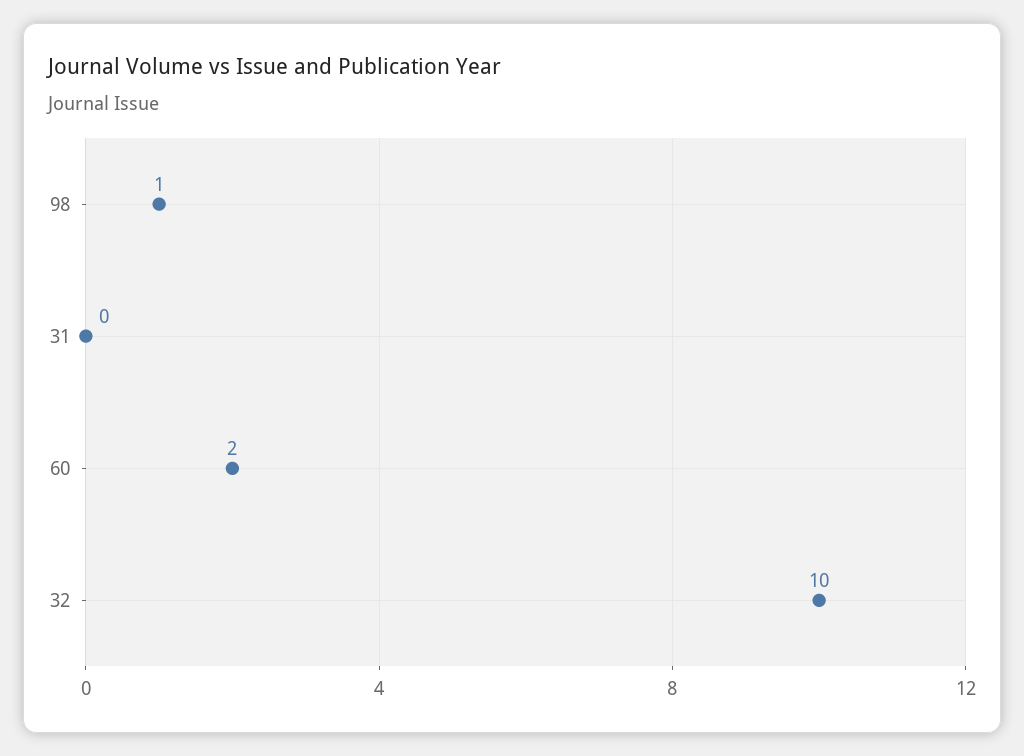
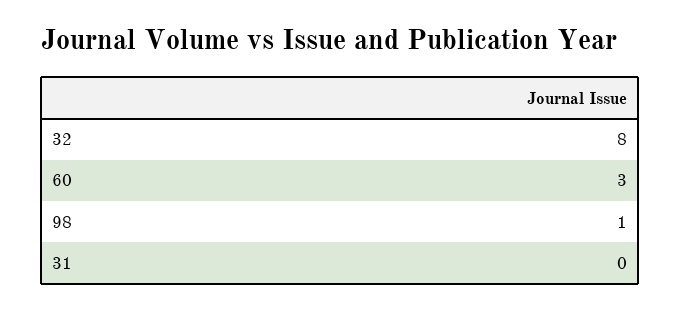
  {
    "98": 1,
    "31": 0,
-   "60": 2,
+   "60": 3,
-   "32": 10
+   "32": 8
  }

